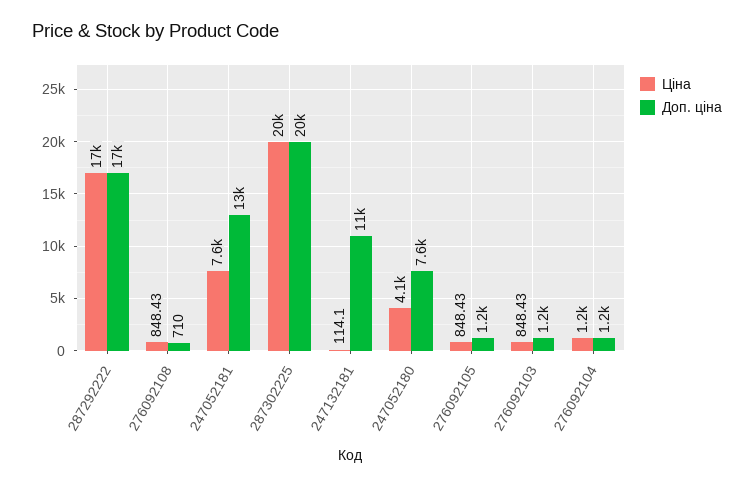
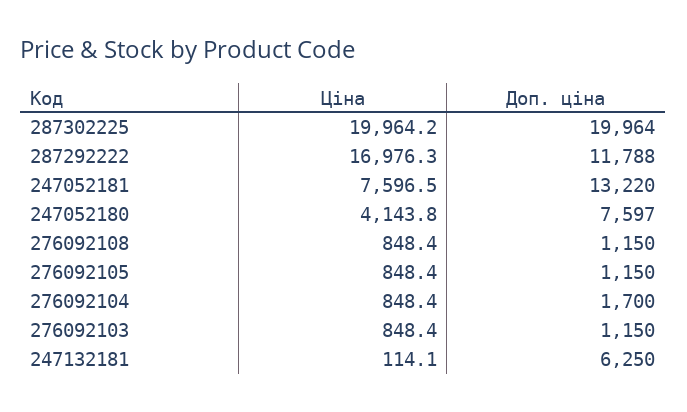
  {
    "Ціна": {
      "287292222": 16976.3,
      "276092108": 848.43,
      "247052181": 7596.5,
      "287302225": 19964.2,
      "247132181": 114.1,
      "247052180": 4143.8,
      "276092105": 848.43,
      "276092103": 848.43,
-     "276092104": 1200
+     "276092104": 848.4
    },
    "Доп. ціна": {
-     "287292222": 17000,
+     "287292222": 11788,
-     "276092108": 710,
+     "276092108": 1150,
      "247052181": 13220,
      "287302225": 19964,
-     "247132181": 11000,
+     "247132181": 6250,
      "247052180": 7597,
      "276092105": 1150,
      "276092103": 1150,
-     "276092104": 1200
+     "276092104": 1700
    }
  }

